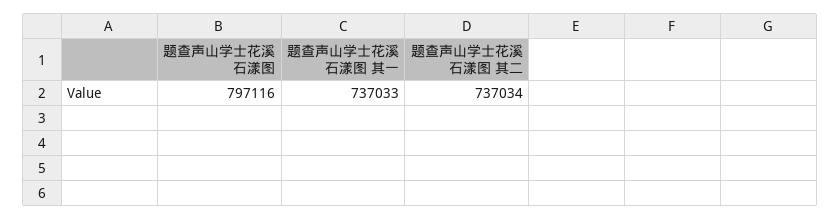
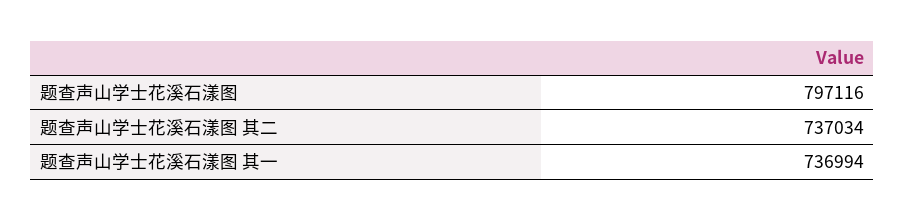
  {
    "题查声山学士花溪石漾图": 797116,
-   "题查声山学士花溪石漾图 其一": 737033,
+   "题查声山学士花溪石漾图 其一": 736994,
    "题查声山学士花溪石漾图 其二": 737034
  }

